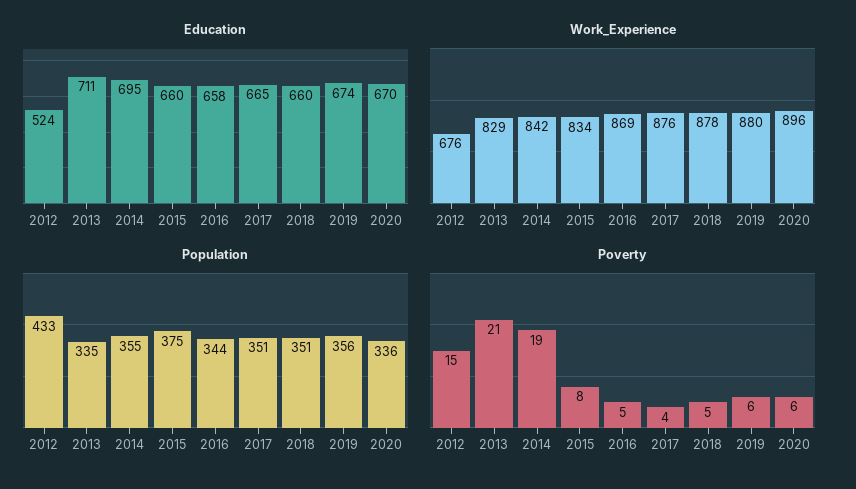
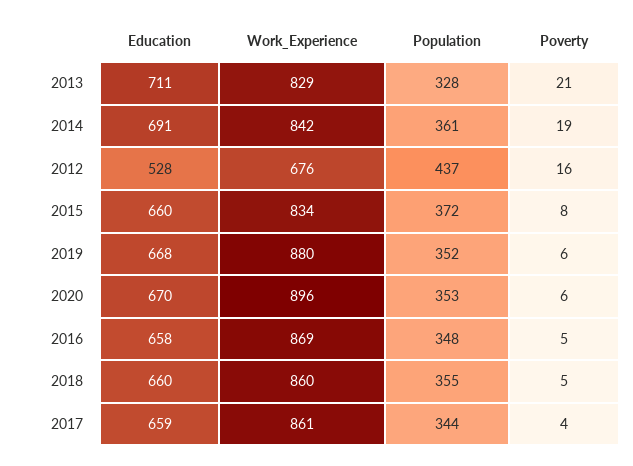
  {
    "Education": {
-     "2012": 524,
+     "2012": 528,
      "2013": 711,
-     "2014": 695,
+     "2014": 691,
      "2015": 660,
      "2016": 658,
-     "2017": 665,
+     "2017": 659,
      "2018": 660,
-     "2019": 674,
+     "2019": 668,
      "2020": 670
    },
    "Work_Experience": {
      "2012": 676,
      "2013": 829,
      "2014": 842,
      "2015": 834,
      "2016": 869,
-     "2017": 876,
+     "2017": 861,
-     "2018": 878,
+     "2018": 860,
      "2019": 880,
      "2020": 896
    },
    "Population": {
-     "2012": 433,
+     "2012": 437,
-     "2013": 335,
+     "2013": 328,
-     "2014": 355,
+     "2014": 361,
-     "2015": 375,
+     "2015": 372,
-     "2016": 344,
+     "2016": 348,
-     "2017": 351,
+     "2017": 344,
-     "2018": 351,
+     "2018": 355,
-     "2019": 356,
+     "2019": 352,
-     "2020": 336
+     "2020": 353
    },
    "Poverty": {
-     "2012": 15,
+     "2012": 16,
      "2013": 21,
      "2014": 19,
      "2015": 8,
      "2016": 5,
      "2017": 4,
      "2018": 5,
      "2019": 6,
      "2020": 6
    }
  }

